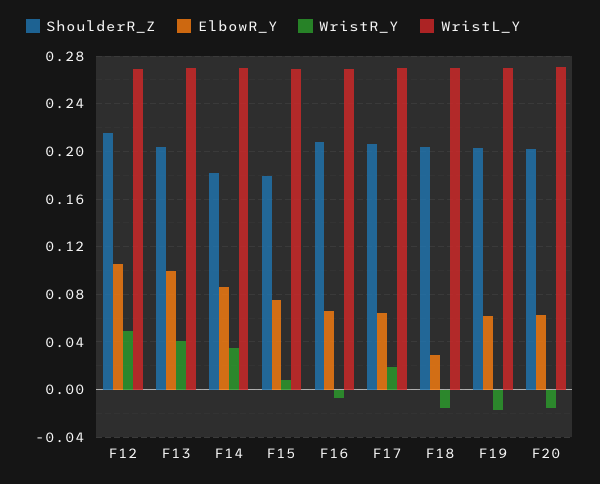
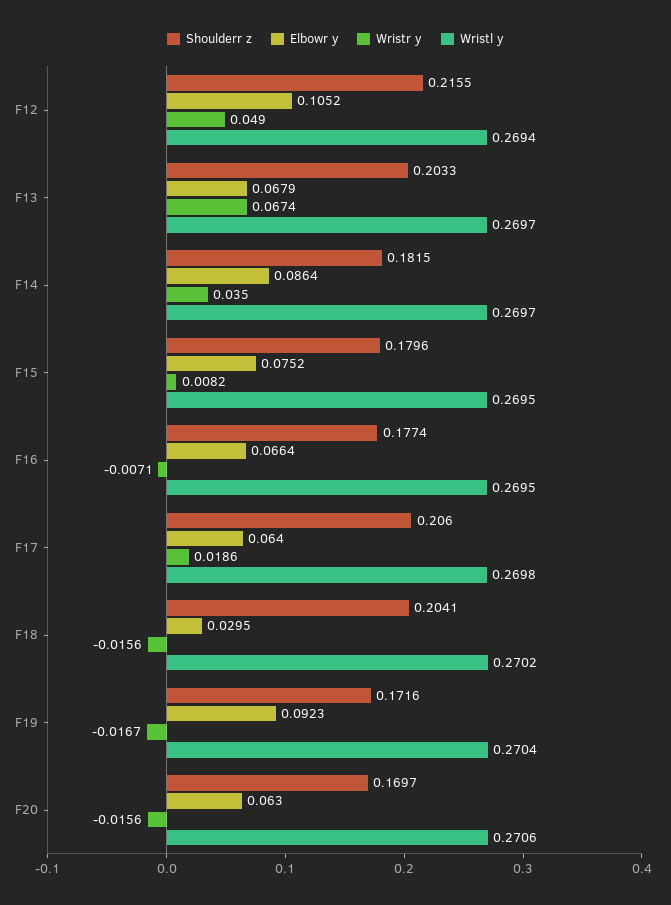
  {
    "ShoulderR_Z": {
      "F12": 0.2155,
      "F13": 0.2033,
      "F14": 0.1815,
      "F15": 0.1796,
-     "F16": 0.21,
+     "F16": 0.1774,
      "F17": 0.206,
      "F18": 0.2041,
-     "F19": 0.2,
+     "F19": 0.1716,
-     "F20": 0.2
+     "F20": 0.1697
    },
    "ElbowR_Y": {
      "F12": 0.1052,
-     "F13": 0.1,
+     "F13": 0.0679,
      "F14": 0.0864,
      "F15": 0.0752,
      "F16": 0.0664,
      "F17": 0.064,
      "F18": 0.0295,
-     "F19": 0.06,
+     "F19": 0.0923,
      "F20": 0.063
    },
    "WristR_Y": {
      "F12": 0.049,
-     "F13": 0.04,
+     "F13": 0.0674,
      "F14": 0.035,
      "F15": 0.0082,
      "F16": -0.0071,
      "F17": 0.0186,
      "F18": -0.0156,
      "F19": -0.0167,
      "F20": -0.0156
    },
    "WristL_Y": {
      "F12": 0.2694,
      "F13": 0.2697,
      "F14": 0.2697,
      "F15": 0.2695,
      "F16": 0.2695,
      "F17": 0.2698,
      "F18": 0.2702,
      "F19": 0.2704,
      "F20": 0.2706
    }
  }

